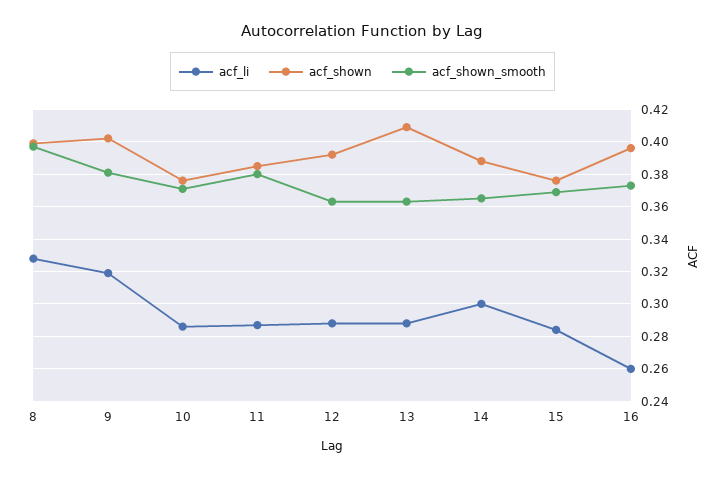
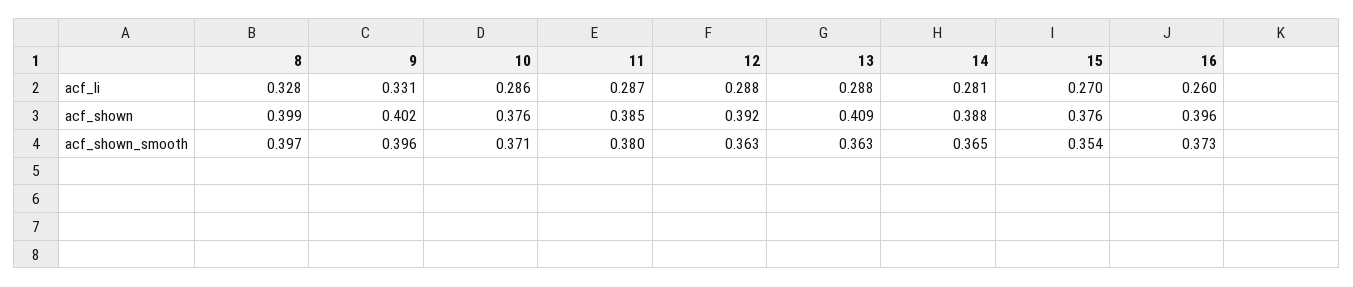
  {
    "acf_li": {
      "8": 0.328,
-     "9": 0.32,
+     "9": 0.331,
      "10": 0.286,
      "11": 0.287,
      "12": 0.288,
      "13": 0.288,
-     "14": 0.3,
+     "14": 0.281,
-     "15": 0.285,
+     "15": 0.27,
      "16": 0.26
    },
    "acf_shown": {
      "8": 0.399,
      "9": 0.402,
      "10": 0.376,
      "11": 0.385,
      "12": 0.392,
      "13": 0.409,
      "14": 0.388,
      "15": 0.376,
      "16": 0.396
    },
    "acf_shown_smooth": {
      "8": 0.397,
-     "9": 0.38,
+     "9": 0.396,
      "10": 0.371,
      "11": 0.38,
      "12": 0.363,
      "13": 0.363,
      "14": 0.365,
-     "15": 0.37,
+     "15": 0.354,
      "16": 0.373
    }
  }

